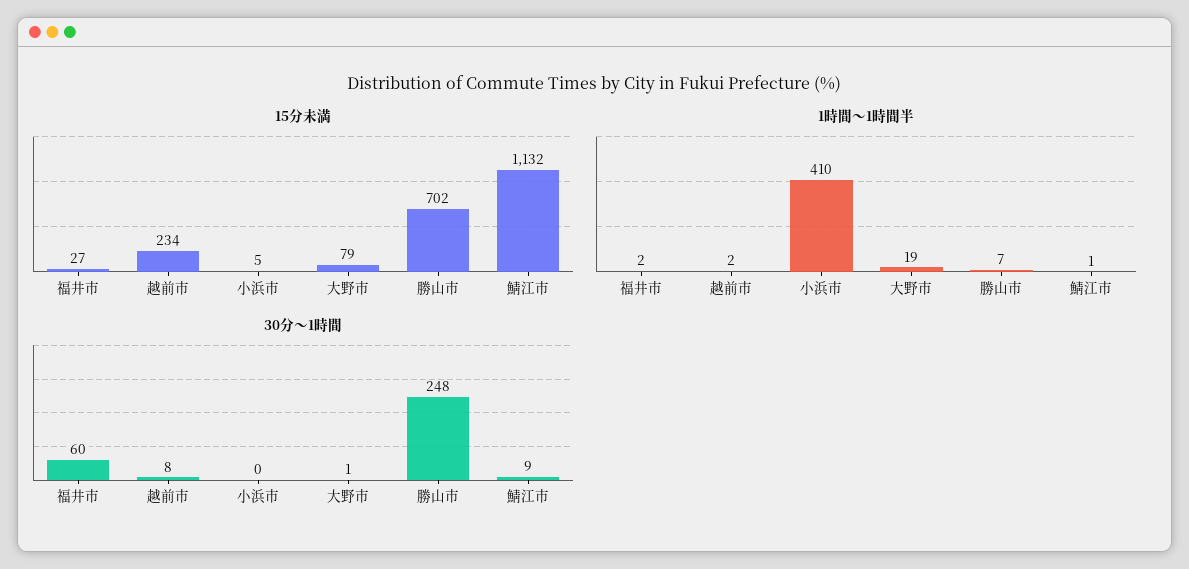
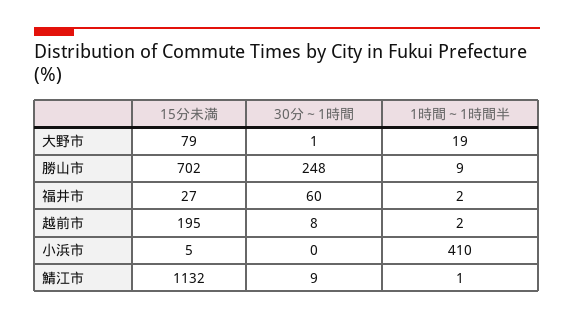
  {
    "15分未満": {
      "福井市": 27,
-     "越前市": 234,
+     "越前市": 195,
      "小浜市": 5,
      "大野市": 79,
      "勝山市": 702,
      "鯖江市": 1132
    },
    "1時間～1時間半": {
      "福井市": 2,
      "越前市": 2,
      "小浜市": 410,
      "大野市": 19,
-     "勝山市": 7,
+     "勝山市": 9,
      "鯖江市": 1
    },
    "30分～1時間": {
      "福井市": 60,
      "越前市": 8,
      "小浜市": 0,
      "大野市": 1,
      "勝山市": 248,
      "鯖江市": 9
    }
  }

